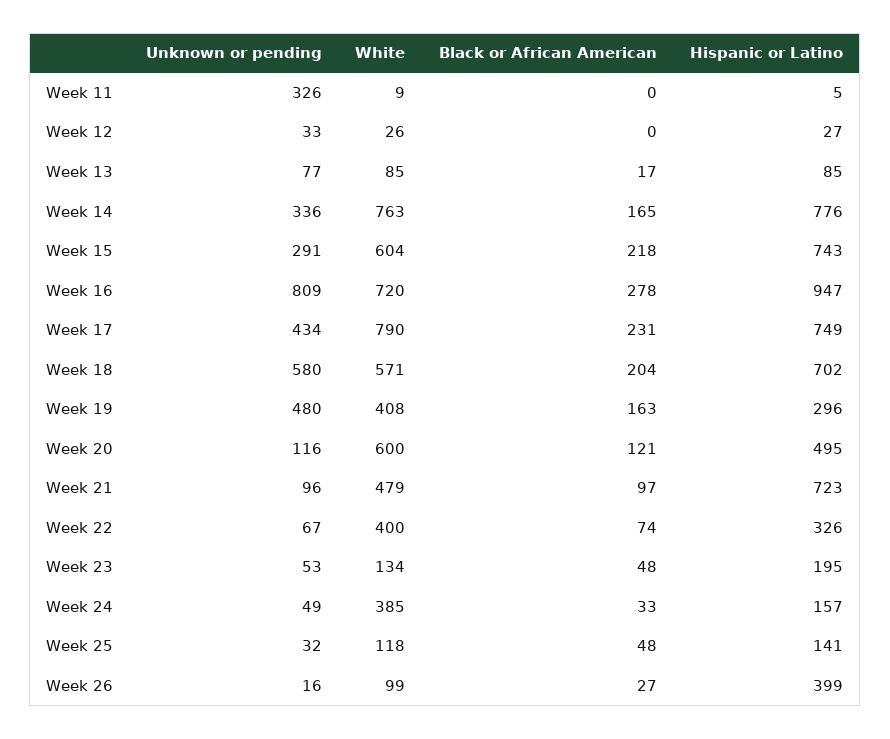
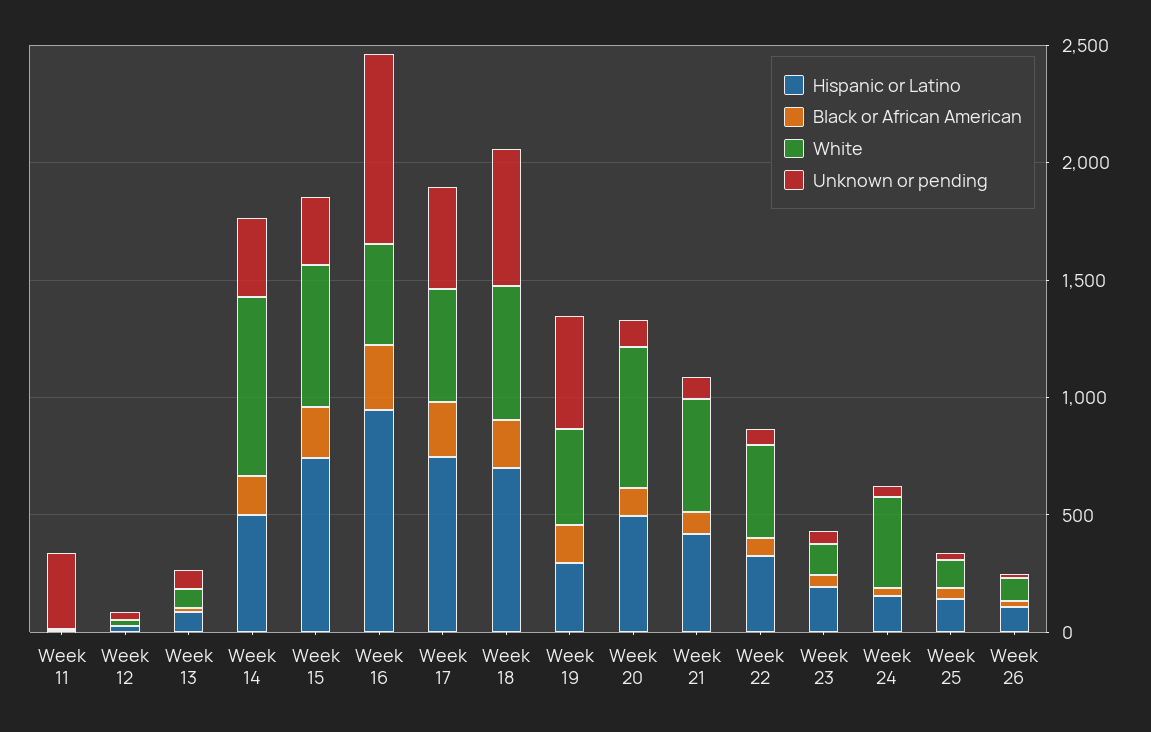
  {
    "Unknown or pending": {
      "Week 11": 326,
      "Week 12": 33,
      "Week 13": 77,
      "Week 14": 336,
      "Week 15": 291,
      "Week 16": 809,
      "Week 17": 434,
      "Week 18": 580,
      "Week 19": 480,
      "Week 20": 116,
      "Week 21": 96,
      "Week 22": 67,
      "Week 23": 53,
      "Week 24": 49,
      "Week 25": 32,
      "Week 26": 16
    },
    "White": {
      "Week 11": 9,
      "Week 12": 26,
      "Week 13": 85,
      "Week 14": 763,
      "Week 15": 604,
-     "Week 16": 720,
+     "Week 16": 400,
-     "Week 17": 790,
+     "Week 17": 500,
      "Week 18": 571,
      "Week 19": 408,
      "Week 20": 600,
      "Week 21": 479,
      "Week 22": 400,
      "Week 23": 134,
      "Week 24": 385,
      "Week 25": 118,
      "Week 26": 99
    },
    "Black or African American": {
      "Week 11": 0,
      "Week 12": 0,
      "Week 13": 17,
      "Week 14": 165,
      "Week 15": 218,
      "Week 16": 278,
      "Week 17": 231,
      "Week 18": 204,
      "Week 19": 163,
      "Week 20": 121,
      "Week 21": 97,
      "Week 22": 74,
      "Week 23": 48,
      "Week 24": 33,
      "Week 25": 48,
      "Week 26": 27
    },
    "Hispanic or Latino": {
      "Week 11": 5,
      "Week 12": 27,
      "Week 13": 85,
-     "Week 14": 776,
+     "Week 14": 500,
      "Week 15": 743,
      "Week 16": 947,
      "Week 17": 749,
      "Week 18": 702,
      "Week 19": 296,
      "Week 20": 495,
-     "Week 21": 723,
+     "Week 21": 400,
      "Week 22": 326,
      "Week 23": 195,
      "Week 24": 157,
      "Week 25": 141,
-     "Week 26": 399
+     "Week 26": 100
    }
  }

